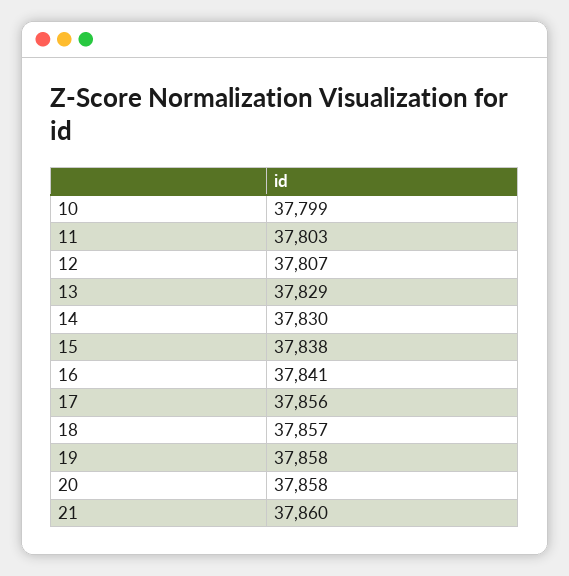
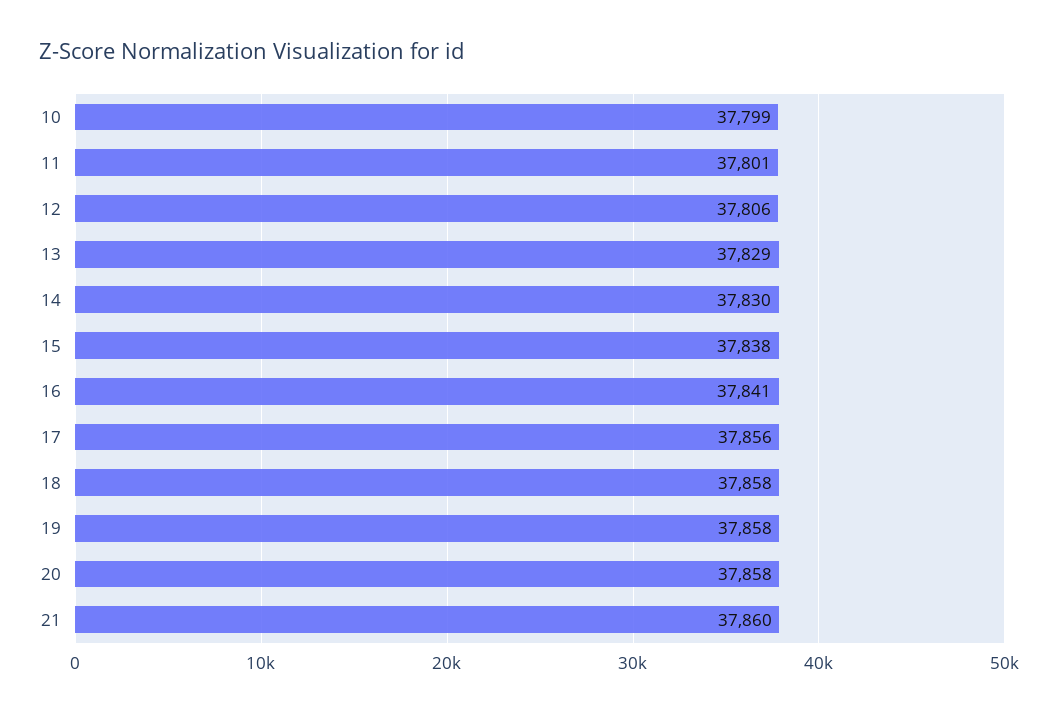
  {
    "10": 37799,
-   "11": 37803,
+   "11": 37801,
-   "12": 37807,
+   "12": 37806,
    "13": 37829,
    "14": 37830,
    "15": 37838,
    "16": 37841,
    "17": 37856,
-   "18": 37857,
+   "18": 37858,
    "19": 37858,
    "20": 37858,
    "21": 37860
  }

